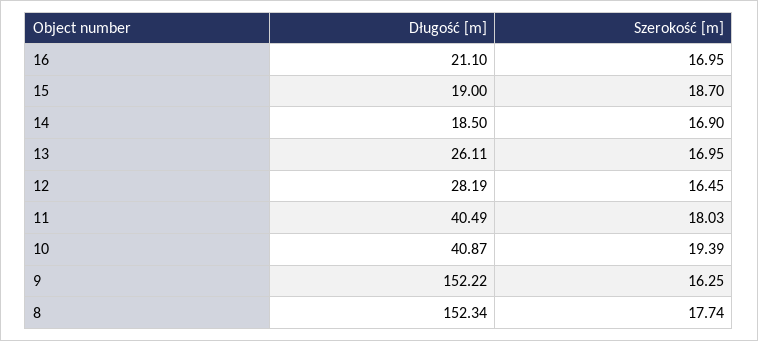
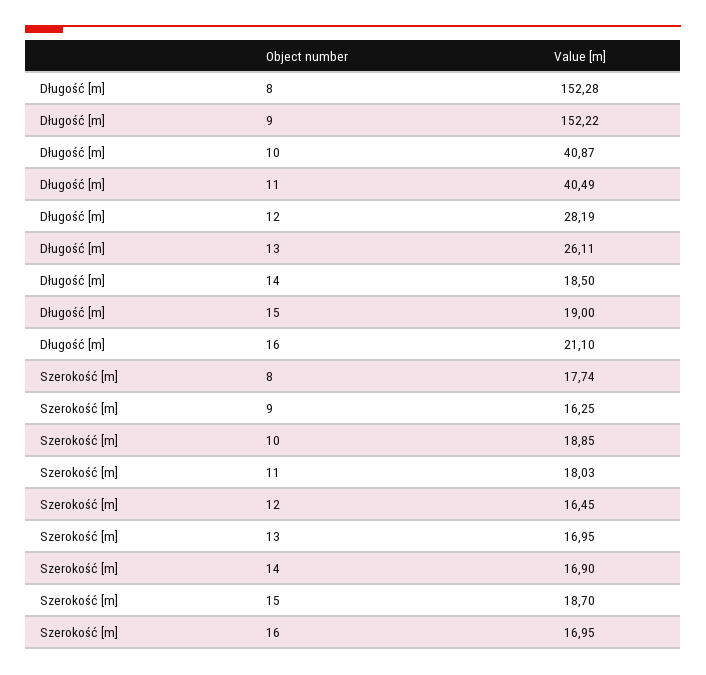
  {
    "Długość [m]": {
      "16": 21.1,
      "15": 19,
      "14": 18.5,
      "13": 26.11,
      "12": 28.19,
      "11": 40.49,
      "10": 40.87,
      "9": 152.22,
-     "8": 152.34
+     "8": 152.28
    },
    "Szerokość [m]": {
      "16": 16.95,
      "15": 18.7,
      "14": 16.9,
      "13": 16.95,
      "12": 16.45,
      "11": 18.03,
-     "10": 19.39,
+     "10": 18.85,
      "9": 16.25,
      "8": 17.74
    }
  }

